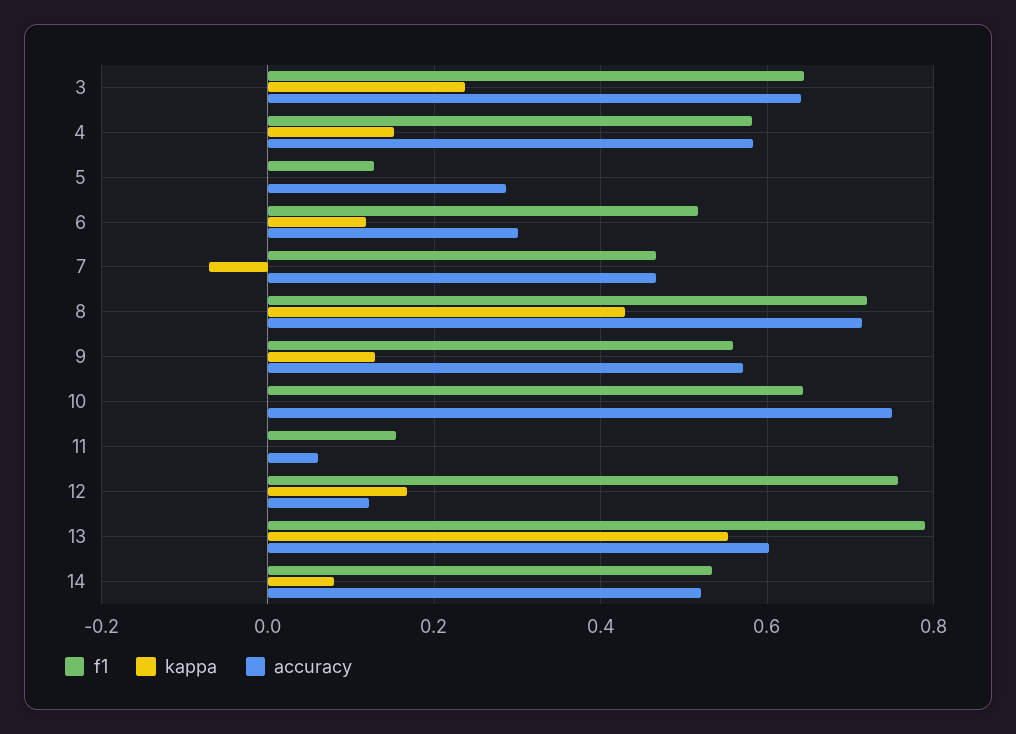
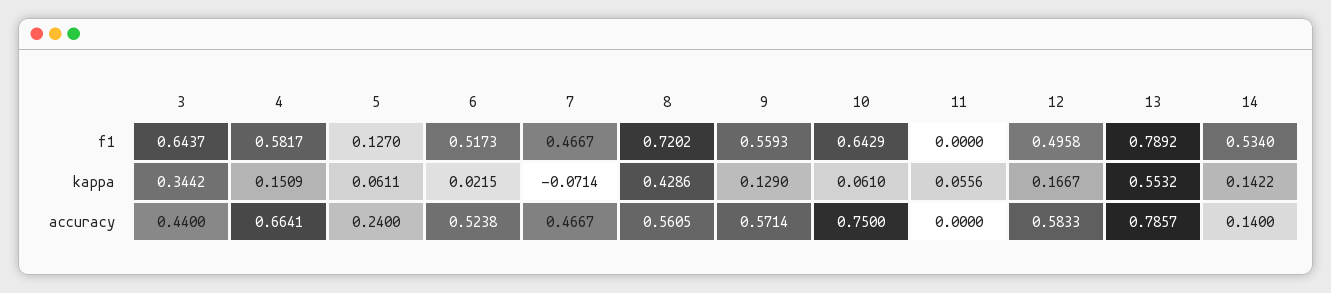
  {
    "f1": {
      "3": 0.6437,
      "4": 0.5817,
      "5": 0.127,
      "6": 0.5173,
      "7": 0.4667,
      "8": 0.7202,
      "9": 0.5593,
      "10": 0.6429,
-     "11": 0.16,
+     "11": 0,
-     "12": 0.76,
+     "12": 0.4958,
      "13": 0.7892,
      "14": 0.534
    },
    "kappa": {
-     "3": 0.24,
+     "3": 0.3442,
      "4": 0.1509,
-     "5": 0,
+     "5": 0.0611,
-     "6": 0.12,
+     "6": 0.0215,
      "7": -0.0714,
      "8": 0.4286,
      "9": 0.129,
-     "10": 0,
+     "10": 0.061,
-     "11": 0,
+     "11": 0.0556,
      "12": 0.1667,
      "13": 0.5532,
-     "14": 0.08
+     "14": 0.1422
    },
    "accuracy": {
-     "3": 0.64,
+     "3": 0.44,
-     "4": 0.58,
+     "4": 0.6641,
-     "5": 0.28,
+     "5": 0.24,
-     "6": 0.3,
+     "6": 0.5238,
      "7": 0.4667,
-     "8": 0.72,
+     "8": 0.5605,
      "9": 0.5714,
      "10": 0.75,
-     "11": 0.06,
+     "11": 0,
-     "12": 0.12,
+     "12": 0.5833,
-     "13": 0.6,
+     "13": 0.7857,
-     "14": 0.52
+     "14": 0.14
    }
  }

